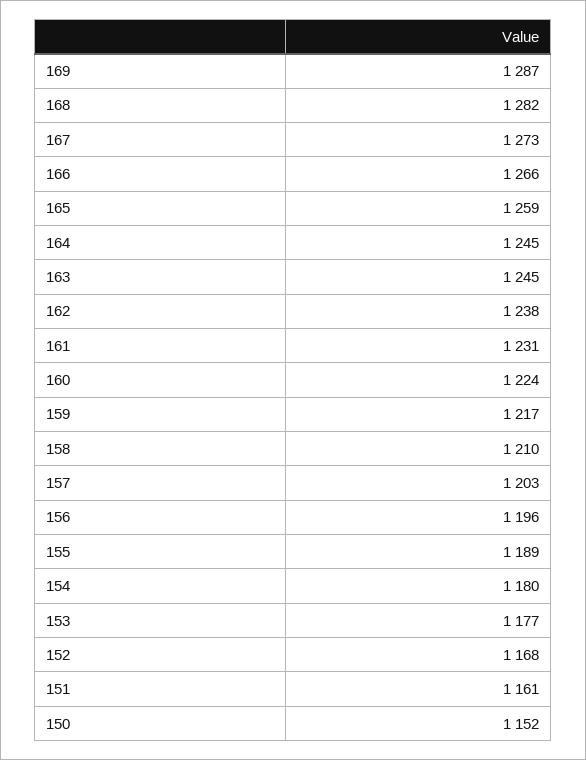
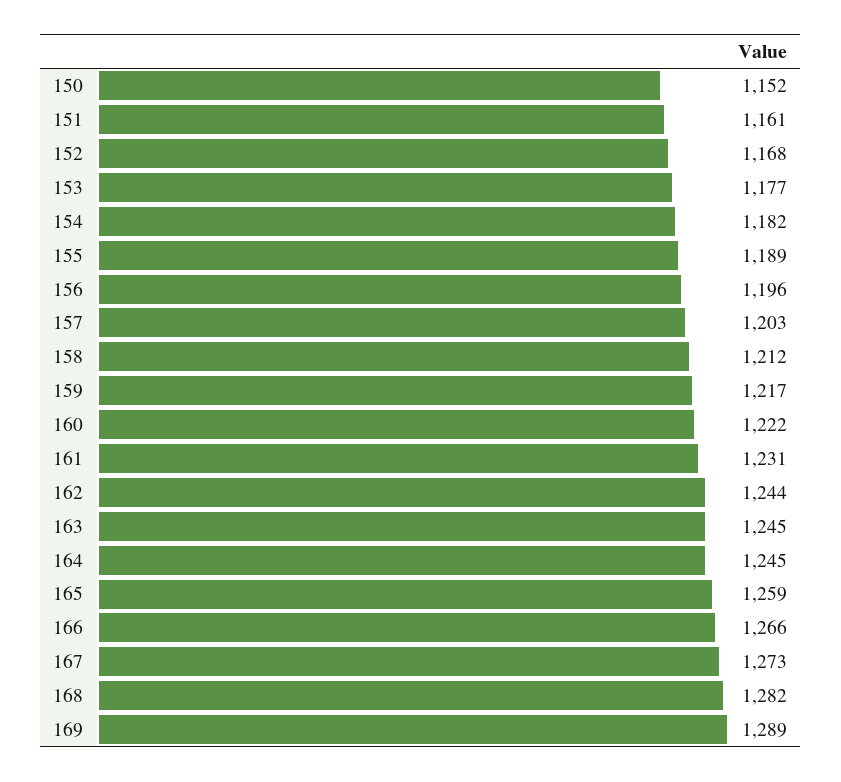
  {
-   "169": 1287,
+   "169": 1289,
    "168": 1282,
    "167": 1273,
    "166": 1266,
    "165": 1259,
    "164": 1245,
    "163": 1245,
-   "162": 1238,
+   "162": 1244,
    "161": 1231,
-   "160": 1224,
+   "160": 1222,
    "159": 1217,
-   "158": 1210,
+   "158": 1212,
    "157": 1203,
    "156": 1196,
    "155": 1189,
-   "154": 1180,
+   "154": 1182,
    "153": 1177,
    "152": 1168,
    "151": 1161,
    "150": 1152
  }

